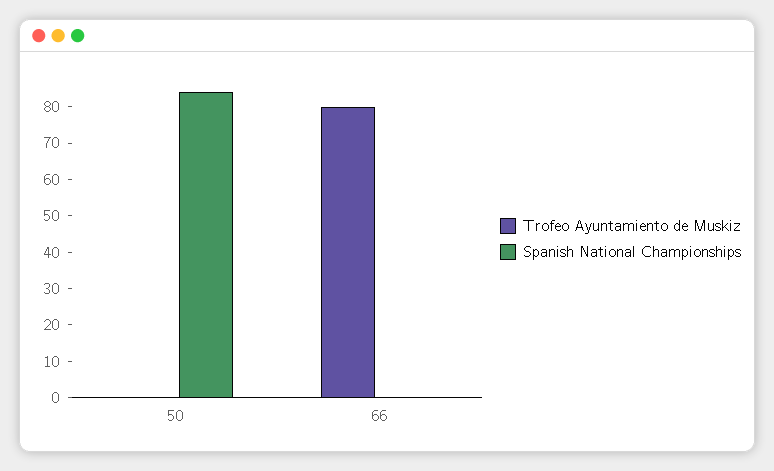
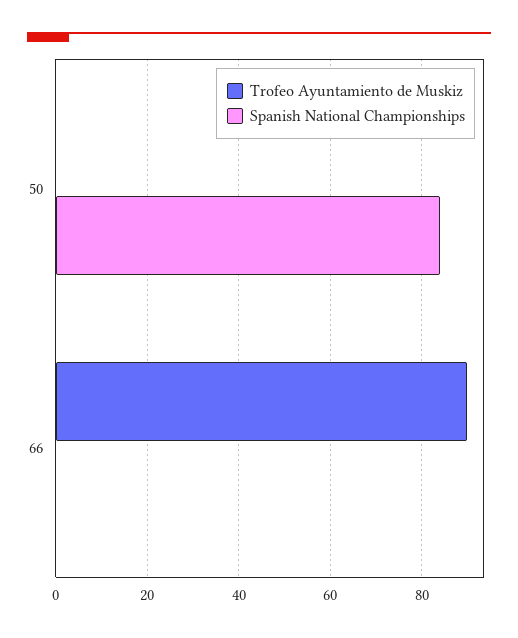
  {
    "Trofeo Ayuntamiento de Muskiz": {
      "50": 0,
-     "66": 80
+     "66": 90
    },
    "Spanish National Championships": {
      "50": 85,
      "66": 0
    }
  }

